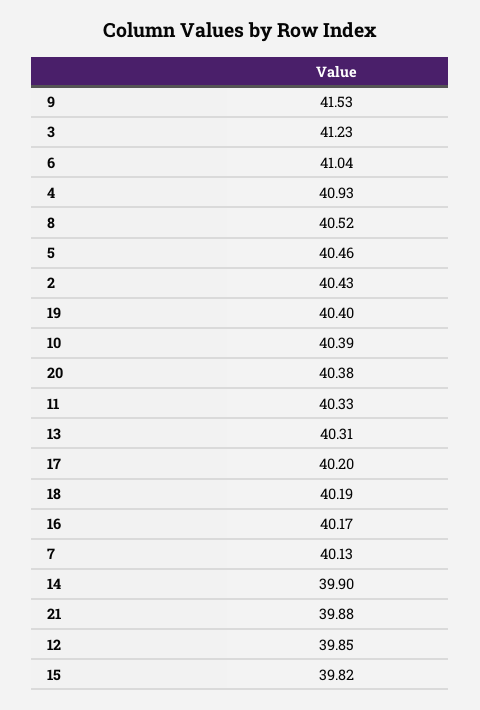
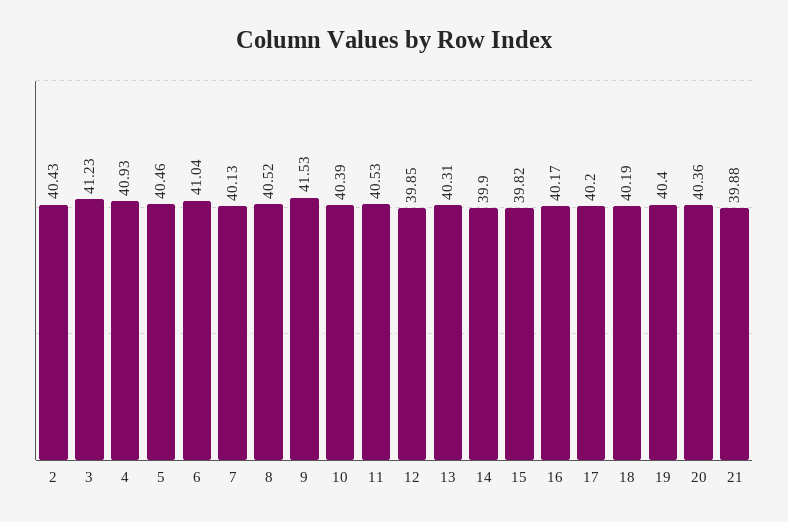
  {
    "9": 41.53,
    "3": 41.23,
    "6": 41.04,
    "4": 40.93,
    "8": 40.52,
    "5": 40.46,
    "2": 40.43,
    "19": 40.4,
    "10": 40.39,
-   "20": 40.38,
+   "20": 40.36,
-   "11": 40.33,
+   "11": 40.53,
    "13": 40.31,
    "17": 40.2,
    "18": 40.19,
    "16": 40.17,
    "7": 40.13,
    "14": 39.9,
    "21": 39.88,
    "12": 39.85,
    "15": 39.82
  }

